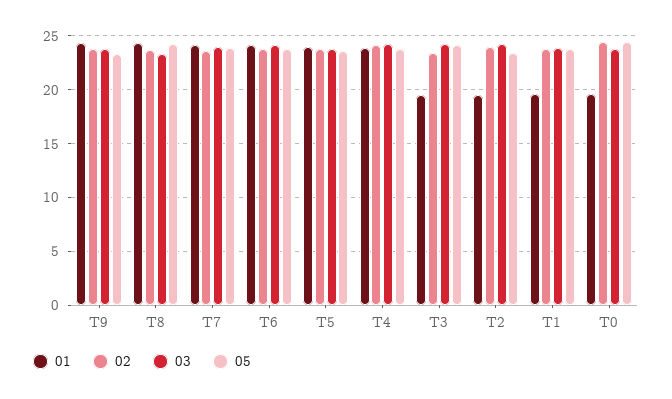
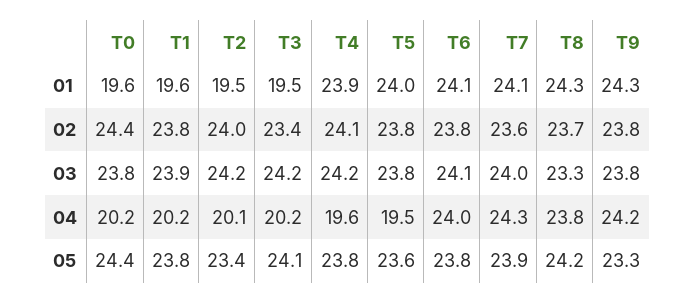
  {
    "01": {
      "T9": 24.3,
      "T8": 24.3,
      "T7": 24.1,
      "T6": 24.1,
      "T5": 24,
      "T4": 23.9,
      "T3": 19.5,
      "T2": 19.5,
      "T1": 19.6,
      "T0": 19.6
    },
    "02": {
      "T9": 23.8,
      "T8": 23.7,
      "T7": 23.6,
      "T6": 23.8,
      "T5": 23.8,
      "T4": 24.1,
      "T3": 23.4,
      "T2": 24,
      "T1": 23.8,
      "T0": 24.4
    },
    "03": {
      "T9": 23.8,
      "T8": 23.3,
      "T7": 24,
      "T6": 24.1,
      "T5": 23.8,
      "T4": 24.2,
      "T3": 24.2,
      "T2": 24.2,
      "T1": 23.9,
      "T0": 23.8
    },
    "05": {
      "T9": 23.3,
      "T8": 24.2,
      "T7": 23.9,
      "T6": 23.8,
      "T5": 23.6,
      "T4": 23.8,
      "T3": 24.1,
      "T2": 23.4,
      "T1": 23.8,
      "T0": 24.4
-   }
+   },
+   "04": {
+     "T0": 20.2,
+     "T1": 20.2,
+     "T2": 20.1,
+     "T3": 20.2,
+     "T4": 19.6,
+     "T5": 19.5,
+     "T6": 24,
+     "T7": 24.3,
+     "T8": 23.8,
+     "T9": 24.2
+   }
  }

